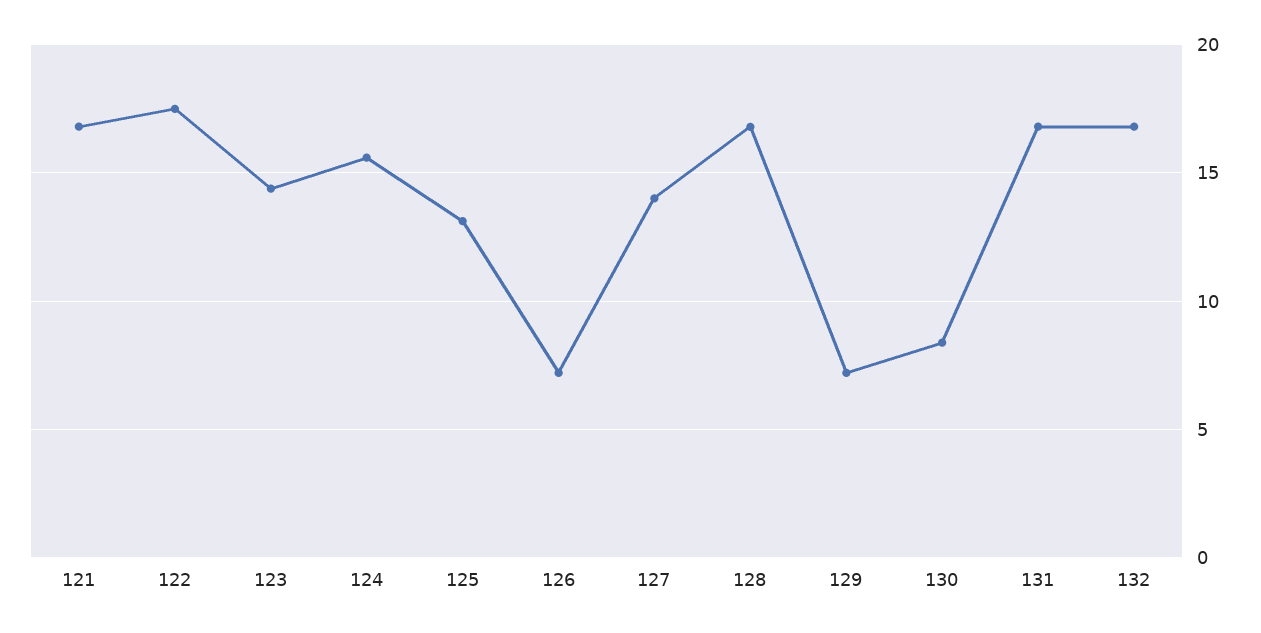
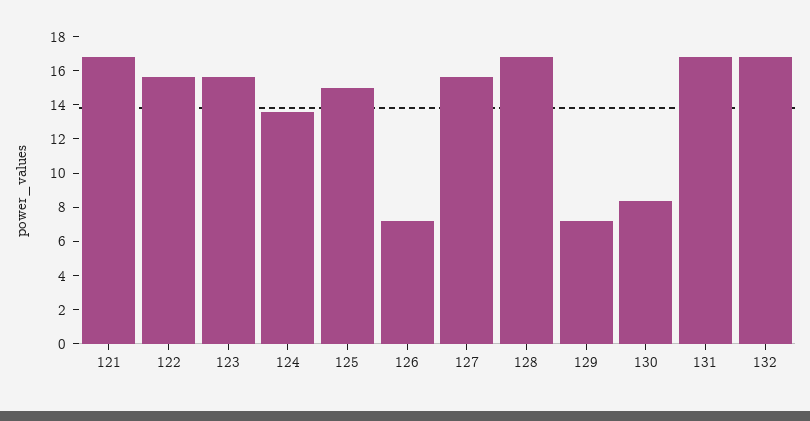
  {
    "121": 17,
-   "122": 17.5,
+   "122": 15.5,
-   "123": 14.5,
+   "123": 15.5,
-   "124": 15.5,
+   "124": 13.5,
-   "125": 13,
+   "125": 15,
    "126": 7,
-   "127": 14,
+   "127": 15.5,
    "128": 17,
    "129": 7,
    "130": 8.5,
    "131": 17,
    "132": 17
  }

